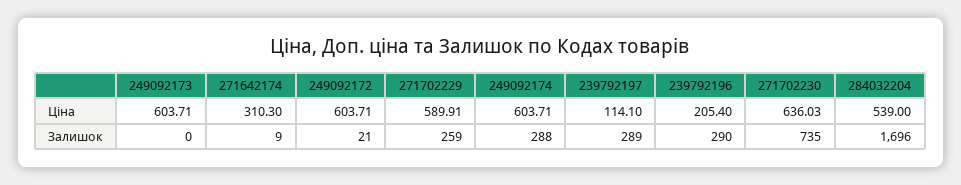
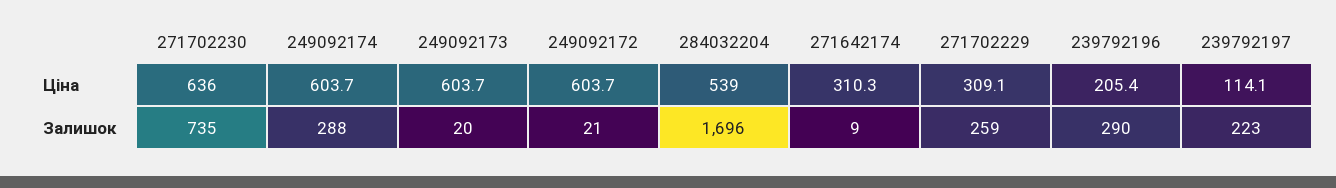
  {
    "249092173": {
      "Ціна": 603.71,
-     "Залишок": 0
+     "Залишок": 20
    },
    "271642174": {
      "Ціна": 310.3,
      "Залишок": 9
    },
    "249092172": {
      "Ціна": 603.71,
      "Залишок": 21
    },
    "271702229": {
-     "Ціна": 589.91,
+     "Ціна": 309.1,
      "Залишок": 259
    },
    "249092174": {
      "Ціна": 603.71,
      "Залишок": 288
    },
    "239792197": {
      "Ціна": 114.1,
-     "Залишок": 289
+     "Залишок": 223
    },
    "239792196": {
      "Ціна": 205.4,
      "Залишок": 290
    },
    "271702230": {
      "Ціна": 636.03,
      "Залишок": 735
    },
    "284032204": {
      "Ціна": 539,
      "Залишок": 1696
    }
  }

